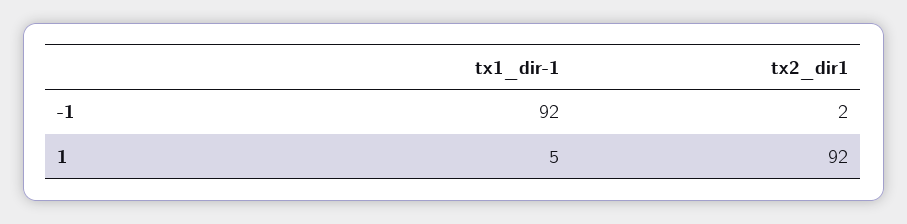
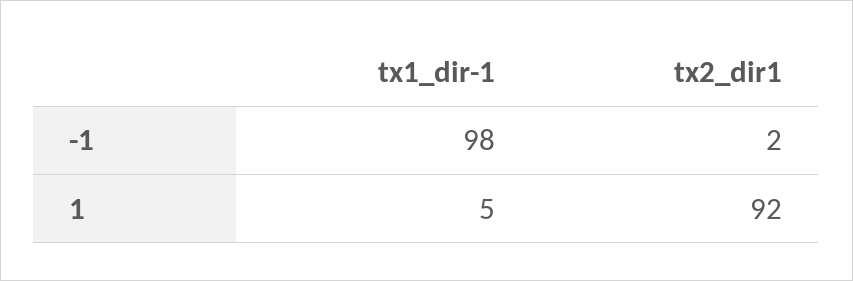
  {
    "tx1_dir-1": {
-     "-1": 92,
+     "-1": 98,
      "1": 5
    },
    "tx2_dir1": {
      "-1": 2,
      "1": 92
    }
  }

